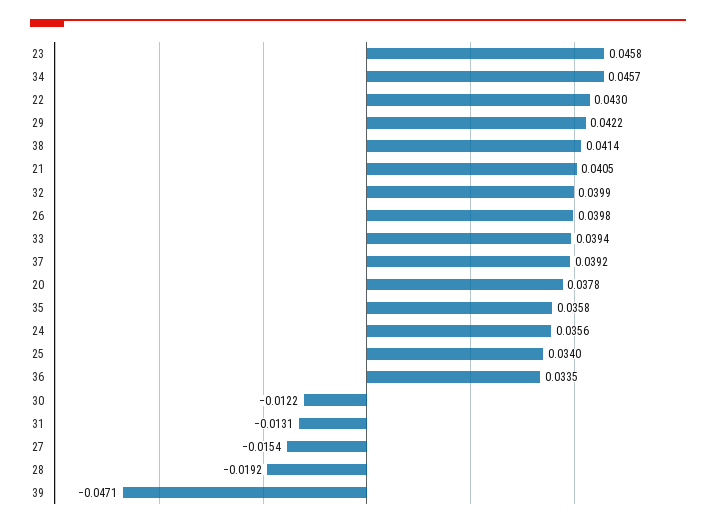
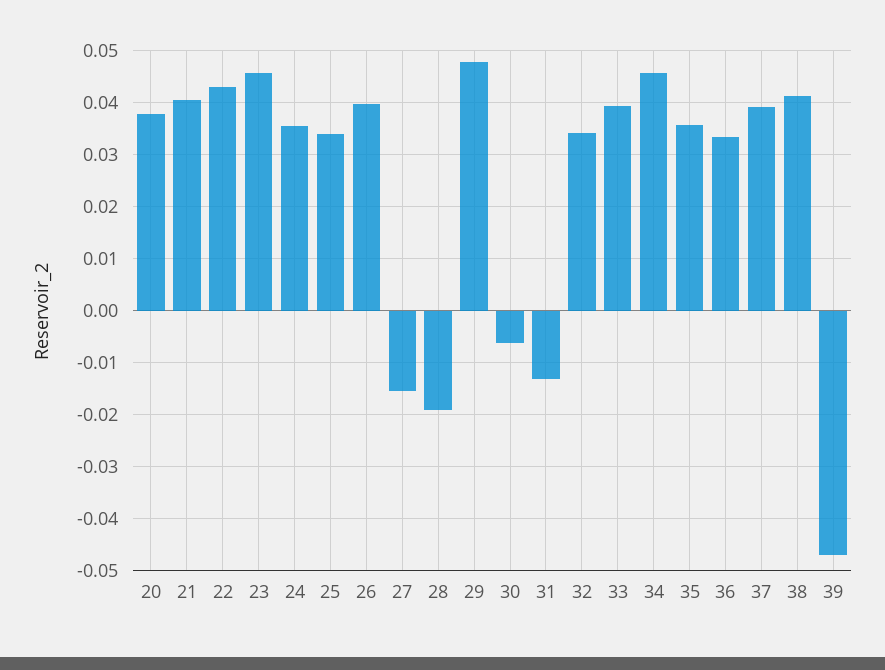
  {
    "23": 0.0458,
    "34": 0.0457,
    "22": 0.043,
-   "29": 0.0422,
+   "29": 0.048,
    "38": 0.0414,
    "21": 0.0405,
-   "32": 0.0399,
+   "32": 0.034,
    "26": 0.0398,
    "33": 0.0394,
    "37": 0.0392,
    "20": 0.0378,
    "35": 0.0358,
    "24": 0.0356,
    "25": 0.034,
    "36": 0.0335,
-   "30": -0.0122,
+   "30": -0.006,
    "31": -0.0131,
    "27": -0.0154,
    "28": -0.0192,
    "39": -0.0471
  }

